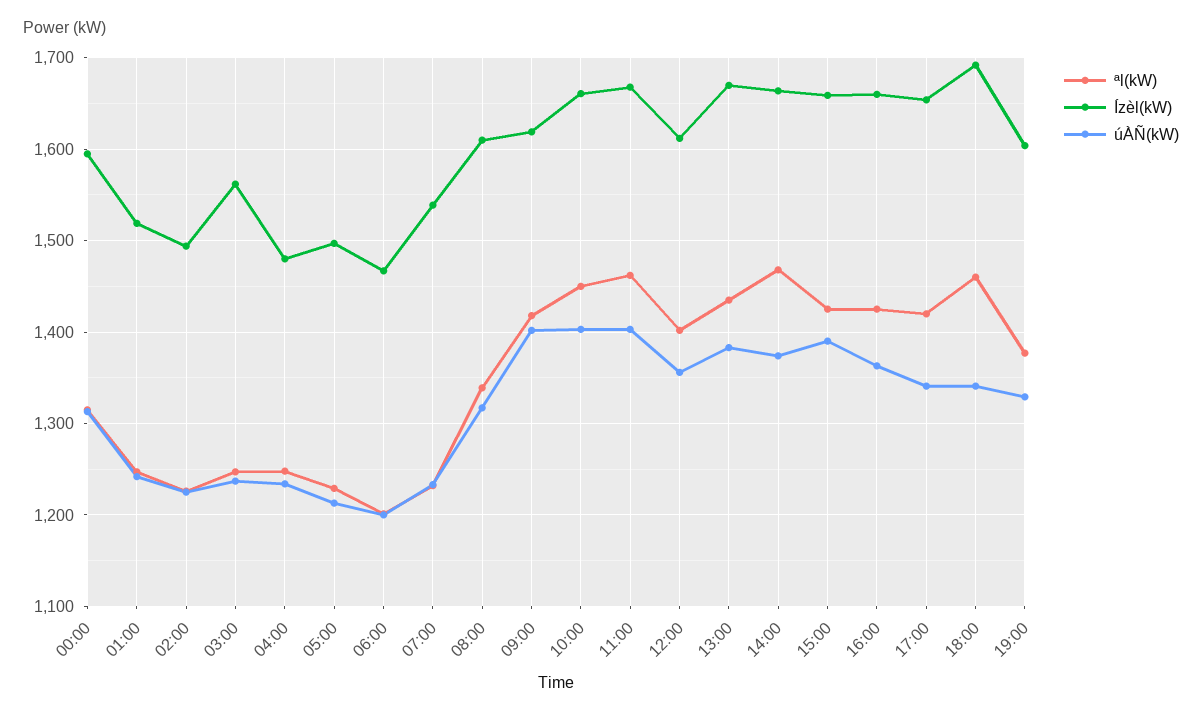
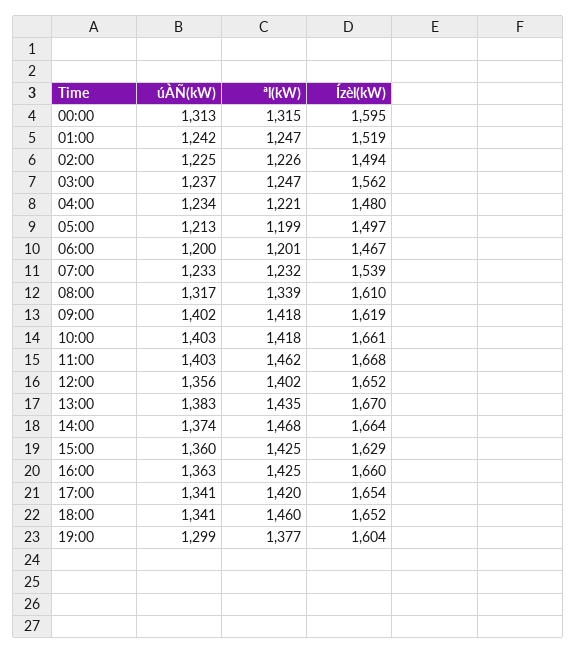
  {
    "ªl(kW)": {
      "00:00": 1315,
      "01:00": 1247,
      "02:00": 1226,
      "03:00": 1247,
-     "04:00": 1250,
+     "04:00": 1221,
-     "05:00": 1230,
+     "05:00": 1199,
      "06:00": 1201,
      "07:00": 1232,
      "08:00": 1339,
      "09:00": 1418,
-     "10:00": 1450,
+     "10:00": 1418,
      "11:00": 1462,
      "12:00": 1402,
      "13:00": 1435,
      "14:00": 1468,
      "15:00": 1425,
      "16:00": 1425,
      "17:00": 1420,
      "18:00": 1460,
      "19:00": 1377
    },
    "Ízèl(kW)": {
      "00:00": 1595,
      "01:00": 1519,
      "02:00": 1494,
      "03:00": 1562,
      "04:00": 1480,
      "05:00": 1497,
      "06:00": 1467,
      "07:00": 1539,
      "08:00": 1610,
      "09:00": 1619,
      "10:00": 1661,
      "11:00": 1668,
-     "12:00": 1610,
+     "12:00": 1652,
      "13:00": 1670,
      "14:00": 1664,
-     "15:00": 1660,
+     "15:00": 1629,
      "16:00": 1660,
      "17:00": 1654,
-     "18:00": 1690,
+     "18:00": 1652,
      "19:00": 1604
    },
    "úÀÑ(kW)": {
      "00:00": 1313,
      "01:00": 1242,
      "02:00": 1225,
      "03:00": 1237,
      "04:00": 1234,
      "05:00": 1213,
      "06:00": 1200,
      "07:00": 1233,
      "08:00": 1317,
      "09:00": 1402,
      "10:00": 1403,
      "11:00": 1403,
      "12:00": 1356,
      "13:00": 1383,
      "14:00": 1374,
-     "15:00": 1390,
+     "15:00": 1360,
      "16:00": 1363,
      "17:00": 1341,
      "18:00": 1341,
-     "19:00": 1330
+     "19:00": 1299
    }
  }

